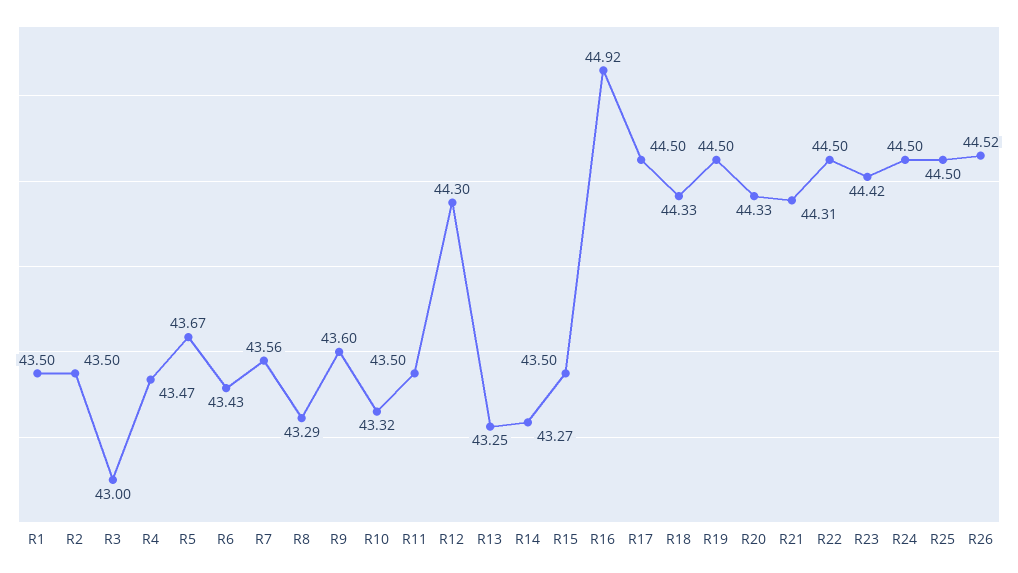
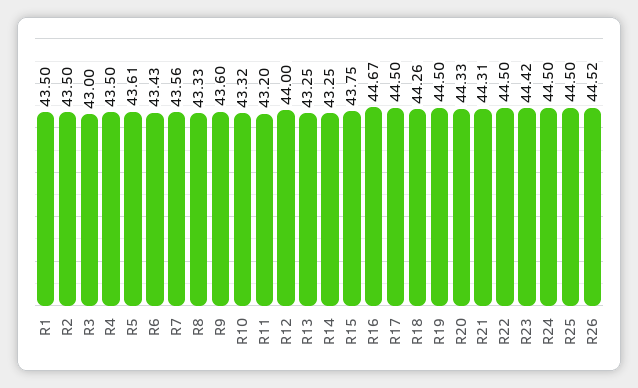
  {
    "R1": 43.5,
    "R2": 43.5,
    "R3": 43,
-   "R4": 43.47,
+   "R4": 43.5,
-   "R5": 43.67,
+   "R5": 43.61,
    "R6": 43.43,
    "R7": 43.56,
-   "R8": 43.29,
+   "R8": 43.33,
    "R9": 43.6,
    "R10": 43.32,
-   "R11": 43.5,
+   "R11": 43.2,
-   "R12": 44.3,
+   "R12": 44,
    "R13": 43.25,
-   "R14": 43.27,
+   "R14": 43.25,
-   "R15": 43.5,
+   "R15": 43.75,
-   "R16": 44.92,
+   "R16": 44.67,
    "R17": 44.5,
-   "R18": 44.33,
+   "R18": 44.26,
    "R19": 44.5,
    "R20": 44.33,
    "R21": 44.31,
    "R22": 44.5,
    "R23": 44.42,
    "R24": 44.5,
    "R25": 44.5,
    "R26": 44.52
  }

